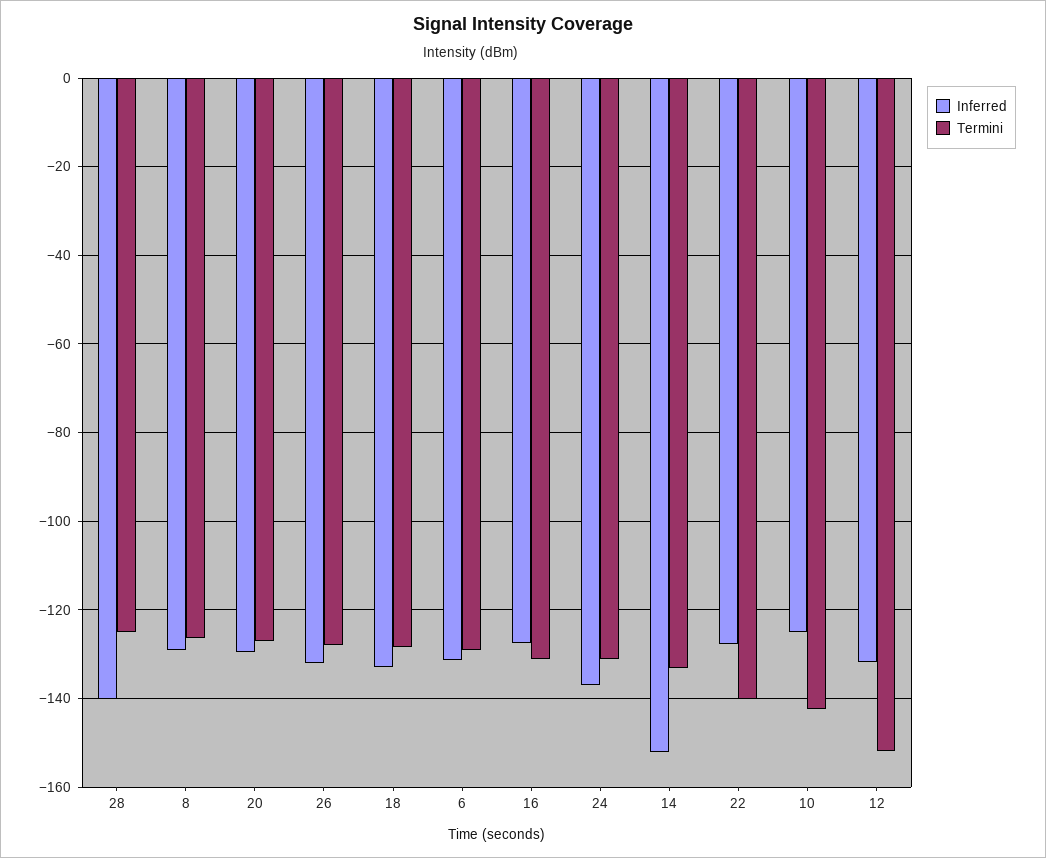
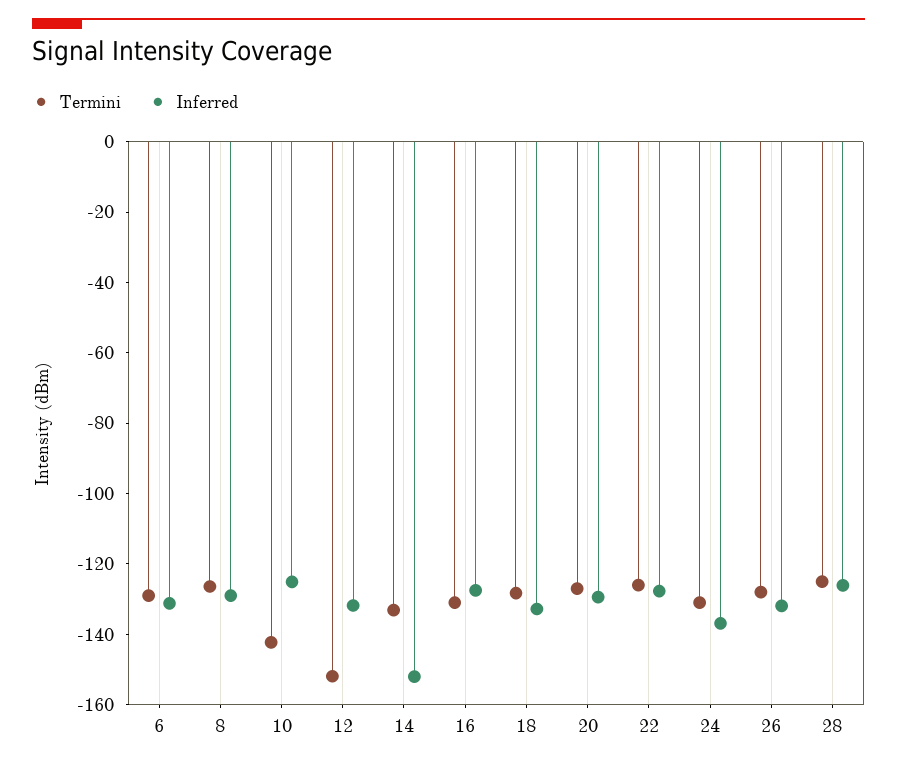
  {
    "Inferred": {
-     "28": -140,
+     "28": -125,
      "8": -130,
      "20": -130,
      "26": -132,
      "18": -132,
      "6": -132,
      "16": -128,
      "24": -136,
      "14": -152,
      "22": -128,
      "10": -126,
      "12": -132
    },
    "Termini": {
      "28": -126,
      "8": -126,
      "20": -128,
      "26": -128,
      "18": -128,
      "6": -130,
      "16": -132,
      "24": -132,
      "14": -134,
-     "22": -140,
+     "22": -125,
      "10": -142,
      "12": -152
    }
  }

